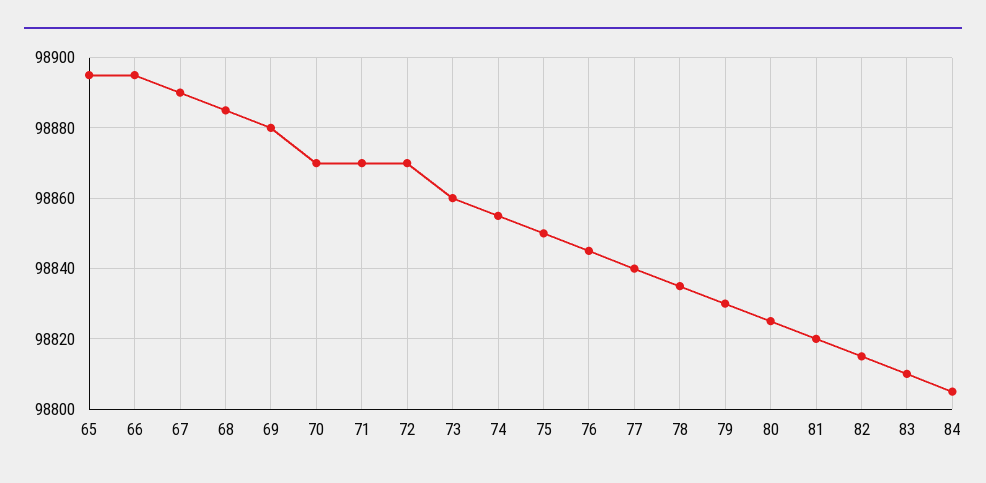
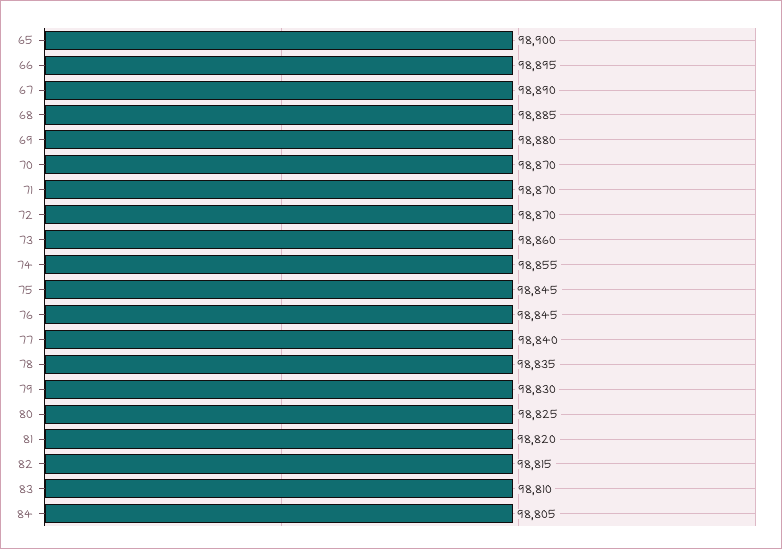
  {
-   "65": 98895,
+   "65": 98900,
    "66": 98895,
    "67": 98890,
    "68": 98885,
    "69": 98880,
    "70": 98870,
    "71": 98870,
    "72": 98870,
    "73": 98860,
    "74": 98855,
-   "75": 98850,
+   "75": 98845,
    "76": 98845,
    "77": 98840,
    "78": 98835,
    "79": 98830,
    "80": 98825,
    "81": 98820,
    "82": 98815,
    "83": 98810,
    "84": 98805
  }

